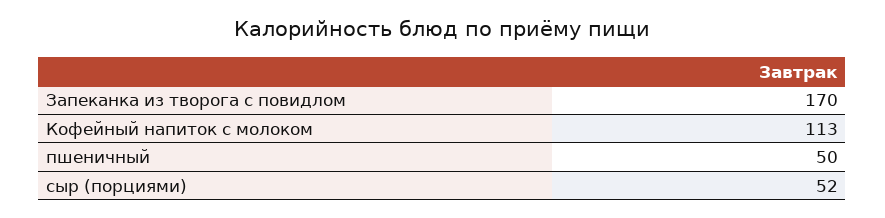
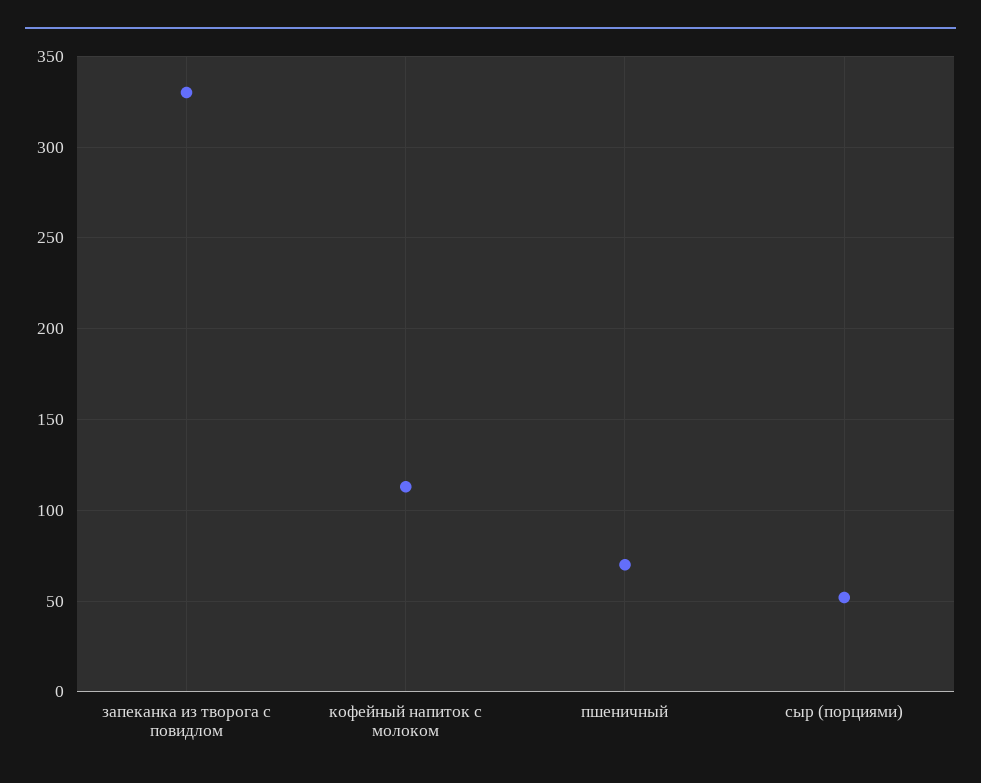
  {
-   "Запеканка из творога с повидлом": 170,
+   "Запеканка из творога с повидлом": 330,
    "Кофейный напиток с молоком": 113,
-   "пшеничный": 50,
+   "пшеничный": 70,
    "сыр (порциями)": 52
  }

